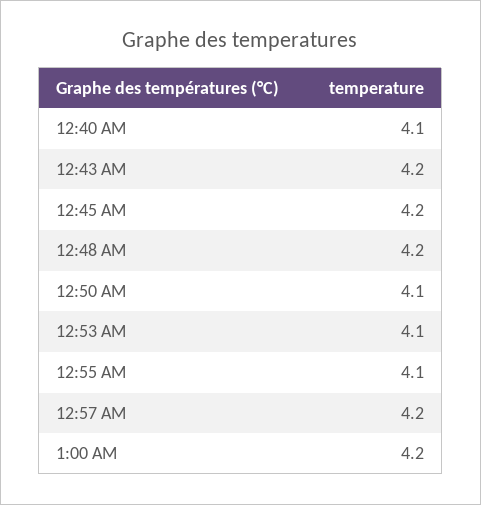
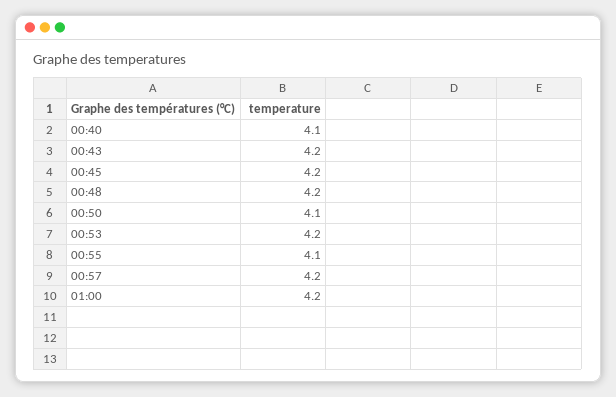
  {
    "12:40 AM": 4.1,
    "12:43 AM": 4.2,
    "12:45 AM": 4.2,
    "12:48 AM": 4.2,
    "12:50 AM": 4.1,
-   "12:53 AM": 4.1,
+   "12:53 AM": 4.2,
    "12:55 AM": 4.1,
    "12:57 AM": 4.2,
    "1:00 AM": 4.2
  }

